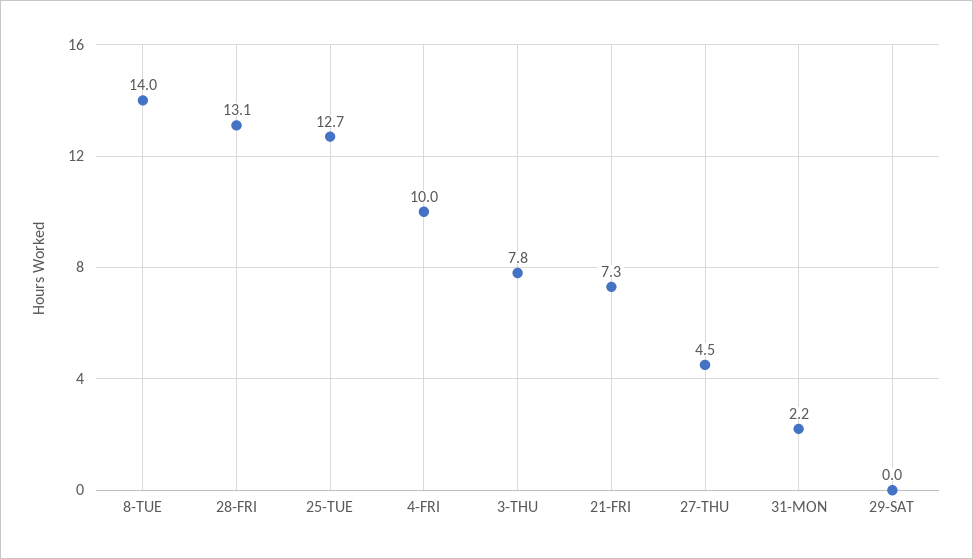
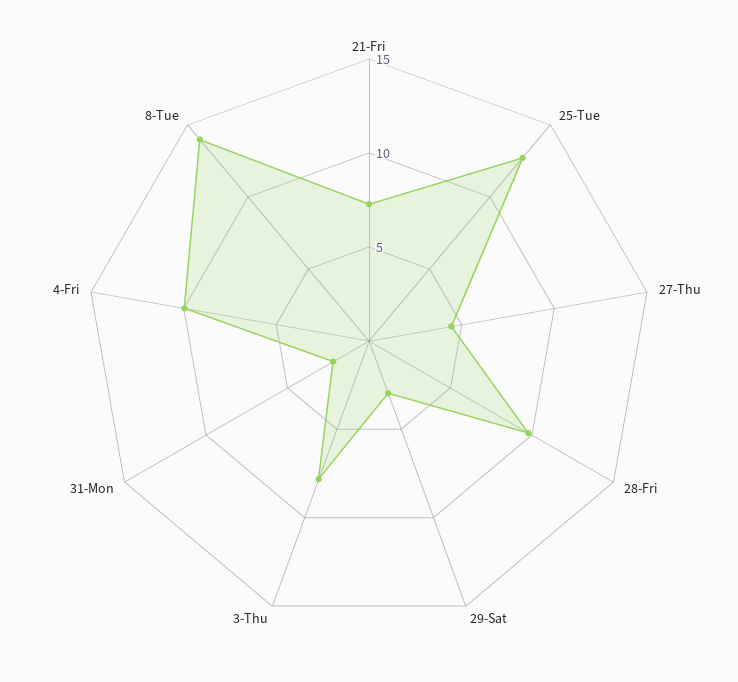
  {
    "8-TUE": 14,
-   "28-FRI": 13.1,
+   "28-FRI": 10,
    "25-TUE": 12.7,
    "4-FRI": 10,
    "3-THU": 7.8,
    "21-FRI": 7.3,
    "27-THU": 4.5,
    "31-MON": 2.2,
-   "29-SAT": 0
+   "29-SAT": 3
  }

